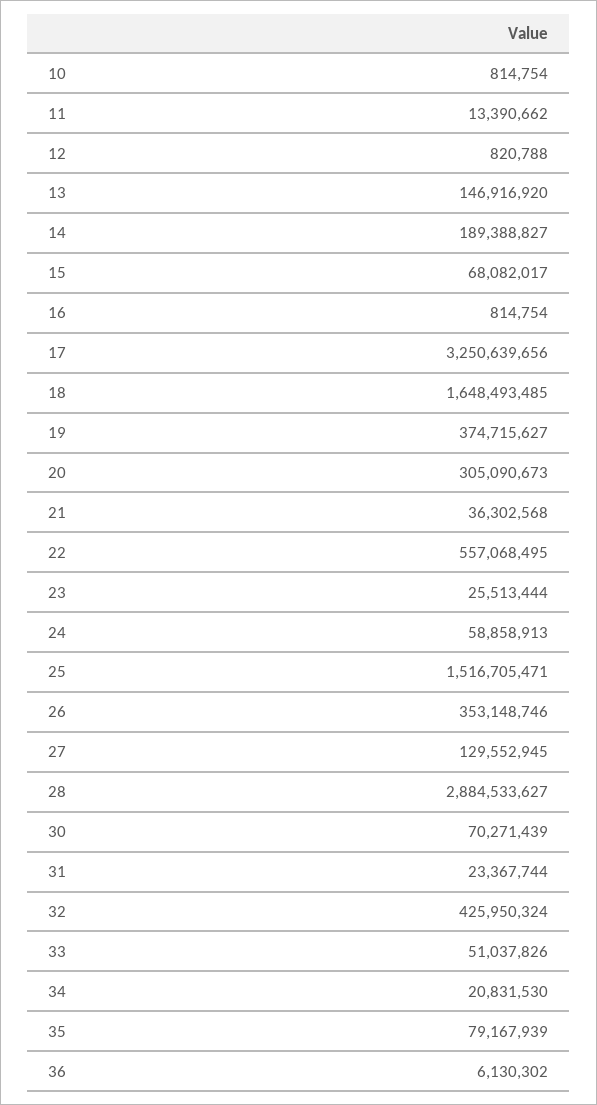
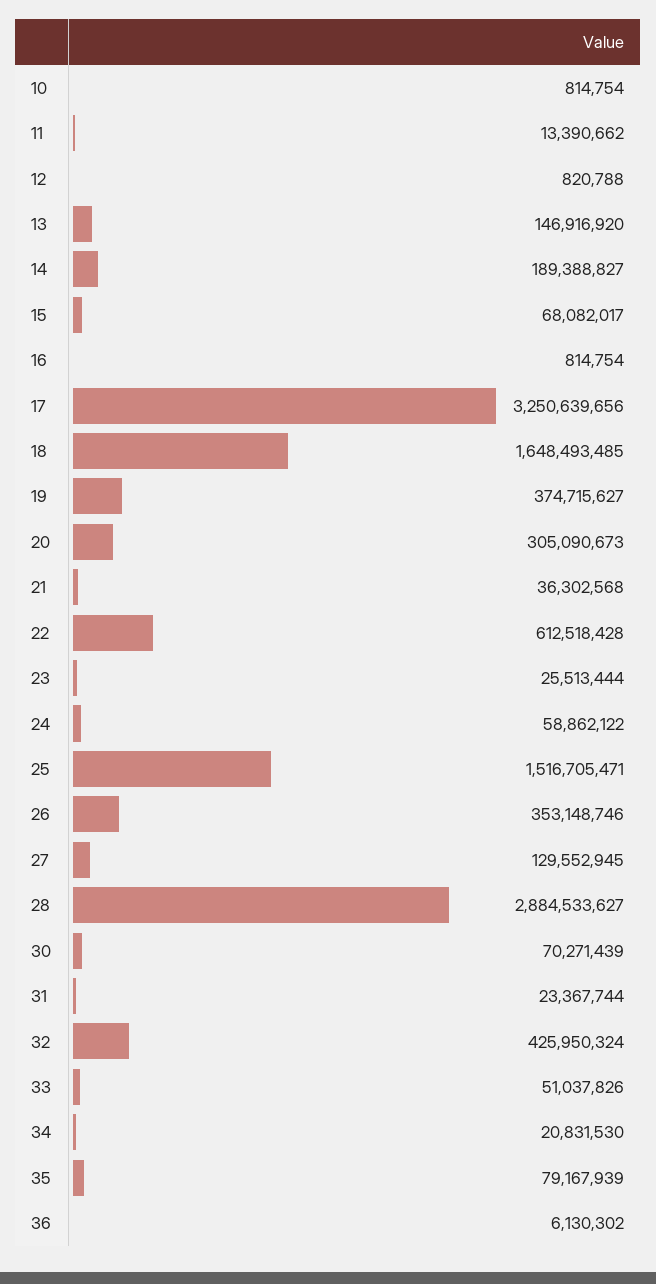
  {
    "10": 814754,
    "11": 13390662,
    "12": 820788,
    "13": 146916920,
    "14": 189388827,
    "15": 68082017,
    "16": 814754,
    "17": 3250639656,
    "18": 1648493485,
    "19": 374715627,
    "20": 305090673,
    "21": 36302568,
-   "22": 557068495,
+   "22": 612518428,
    "23": 25513444,
-   "24": 58858913,
+   "24": 58862122,
    "25": 1516705471,
    "26": 353148746,
    "27": 129552945,
    "28": 2884533627,
    "30": 70271439,
    "31": 23367744,
    "32": 425950324,
    "33": 51037826,
    "34": 20831530,
    "35": 79167939,
    "36": 6130302
  }

